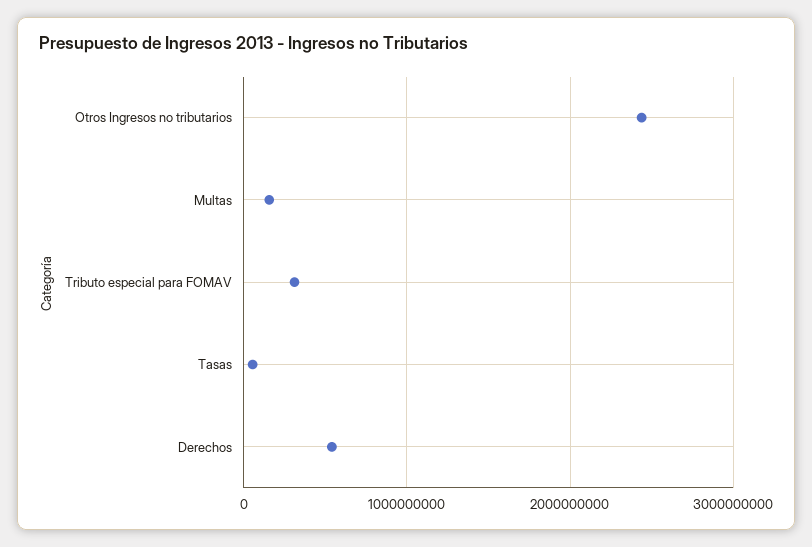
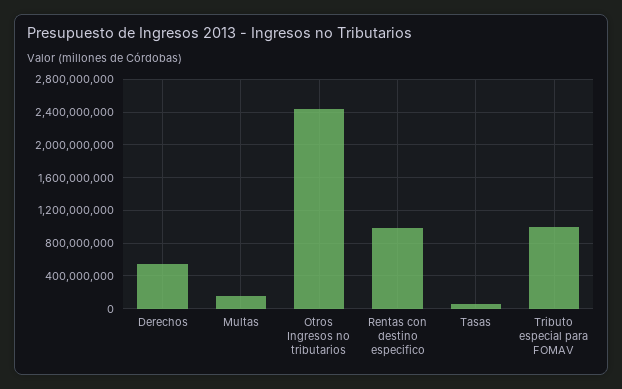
  {
    "Otros Ingresos no tributarios": 2400000000,
    "Multas": 200000000,
-   "Tributo especial para FOMAV": 300000000,
+   "Tributo especial para FOMAV": 1000000000,
    "Tasas": 100000000,
-   "Derechos": 500000000
+   "Derechos": 500000000,
+   "Rentas con destino especifico": 1000000000
  }

